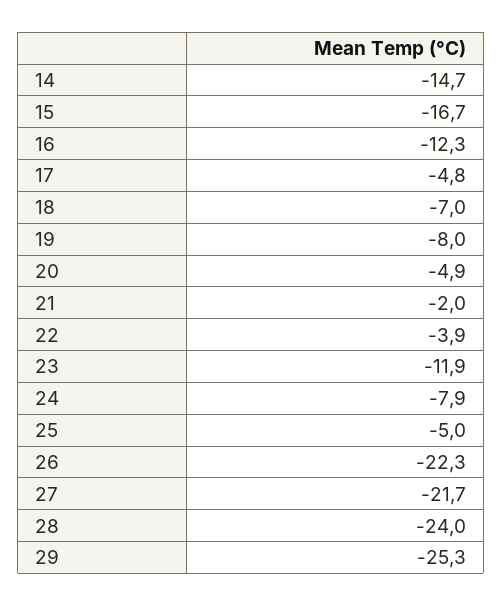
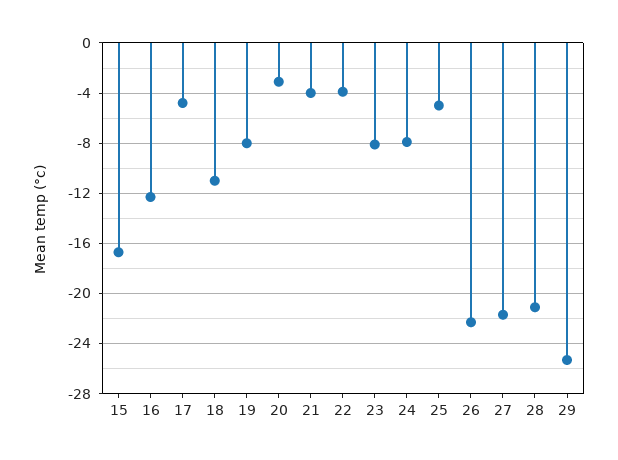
  {
-   "14": -14.7,
    "15": -16.7,
    "16": -12.3,
    "17": -4.8,
-   "18": -7,
+   "18": -11,
    "19": -8,
-   "20": -4.9,
+   "20": -3,
-   "21": -2,
+   "21": -4,
    "22": -3.9,
-   "23": -11.9,
+   "23": -8,
    "24": -7.9,
    "25": -5,
    "26": -22.3,
    "27": -21.7,
-   "28": -24,
+   "28": -21,
    "29": -25.3
  }

